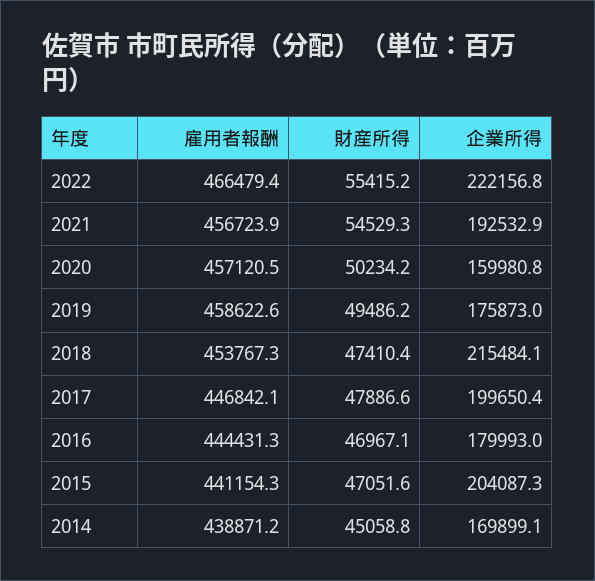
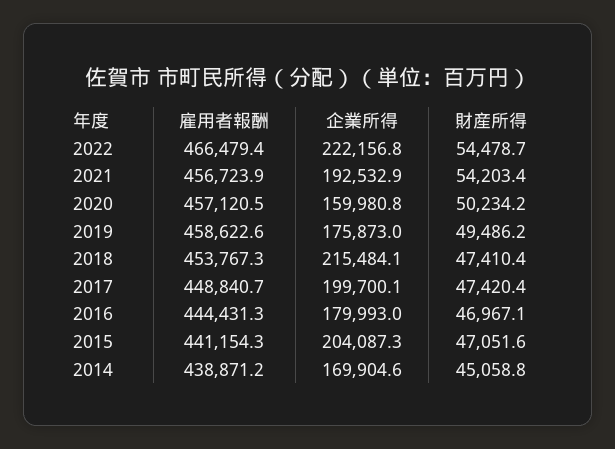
  {
    "雇用者報酬": {
      "2022": 466479.4,
      "2021": 456723.9,
      "2020": 457120.5,
      "2019": 458622.6,
      "2018": 453767.3,
-     "2017": 446842.1,
+     "2017": 448840.7,
      "2016": 444431.3,
      "2015": 441154.3,
      "2014": 438871.2
    },
    "財産所得": {
-     "2022": 55415.2,
+     "2022": 54478.7,
-     "2021": 54529.3,
+     "2021": 54203.4,
      "2020": 50234.2,
      "2019": 49486.2,
      "2018": 47410.4,
-     "2017": 47886.6,
+     "2017": 47420.4,
      "2016": 46967.1,
      "2015": 47051.6,
      "2014": 45058.8
    },
    "企業所得": {
      "2022": 222156.8,
      "2021": 192532.9,
      "2020": 159980.8,
      "2019": 175873,
      "2018": 215484.1,
-     "2017": 199650.4,
+     "2017": 199700.1,
      "2016": 179993,
      "2015": 204087.3,
-     "2014": 169899.1
+     "2014": 169904.6
    }
  }

